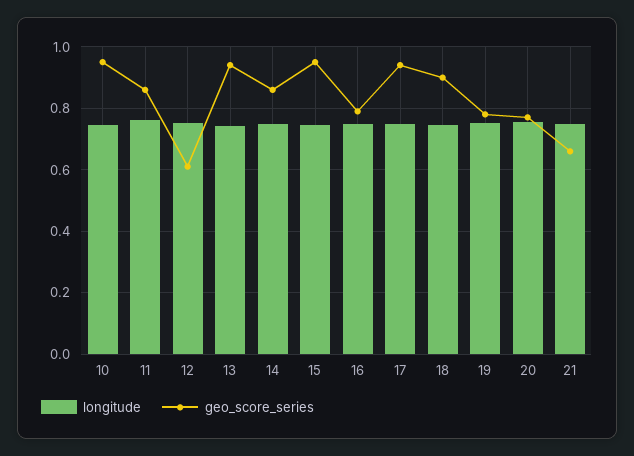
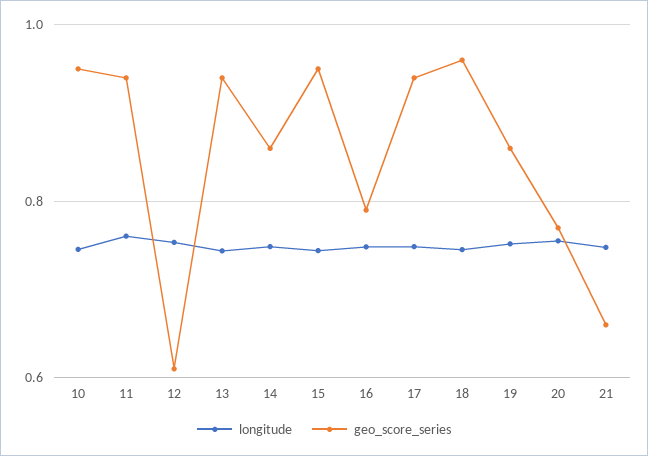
  {
    "longitude": {
      "10": 0.74,
      "11": 0.76,
      "12": 0.76,
      "13": 0.74,
      "14": 0.74,
      "15": 0.74,
      "16": 0.74,
      "17": 0.74,
      "18": 0.74,
      "19": 0.76,
      "20": 0.76,
      "21": 0.74
    },
    "geo_score_series": {
      "10": 0.96,
-     "11": 0.86,
+     "11": 0.94,
      "12": 0.62,
      "13": 0.94,
      "14": 0.86,
      "15": 0.96,
      "16": 0.8,
      "17": 0.94,
-     "18": 0.9,
+     "18": 0.96,
-     "19": 0.78,
+     "19": 0.86,
      "20": 0.78,
      "21": 0.66
    }
  }

